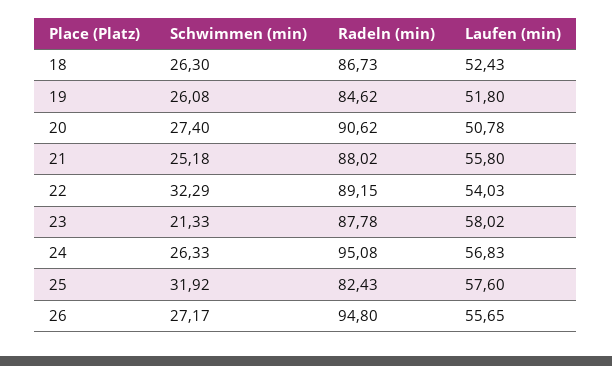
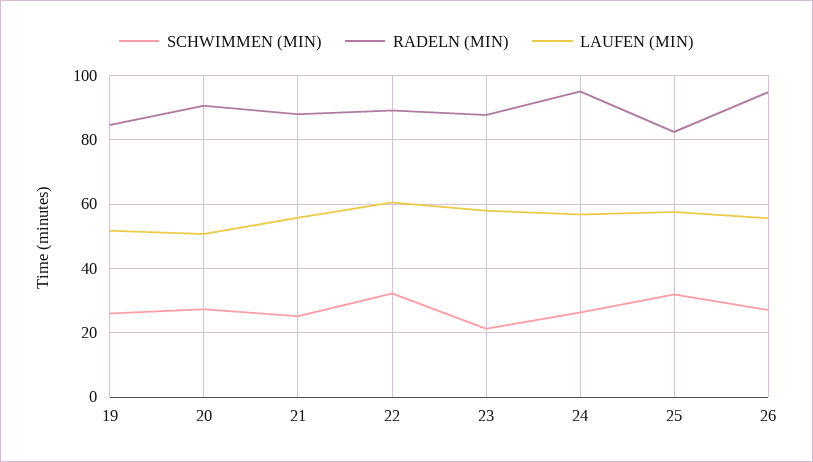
  {
    "Schwimmen (min)": {
-     "18": 26.3,
      "19": 26.08,
      "20": 27.4,
      "21": 25.18,
      "22": 32.29,
      "23": 21.33,
      "24": 26.33,
      "25": 31.92,
      "26": 27.17
    },
    "Radeln (min)": {
-     "18": 86.73,
      "19": 84.62,
      "20": 90.62,
      "21": 88.02,
      "22": 89.15,
      "23": 87.78,
      "24": 95.08,
      "25": 82.43,
      "26": 94.8
    },
    "Laufen (min)": {
-     "18": 52.43,
      "19": 51.8,
      "20": 50.78,
      "21": 55.8,
-     "22": 54.03,
+     "22": 60,
      "23": 58.02,
      "24": 56.83,
      "25": 57.6,
      "26": 55.65
    }
  }

